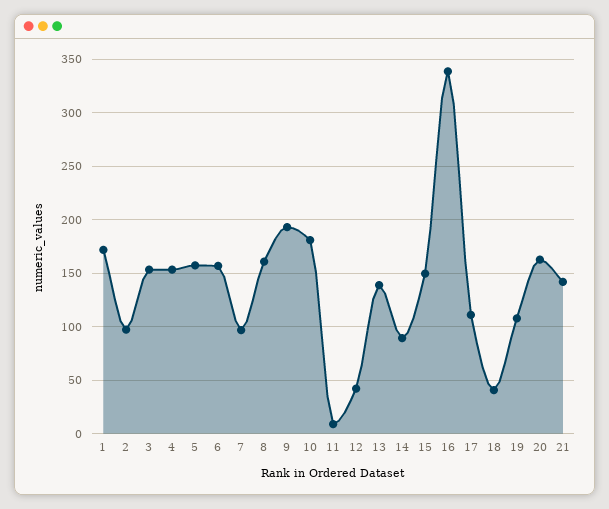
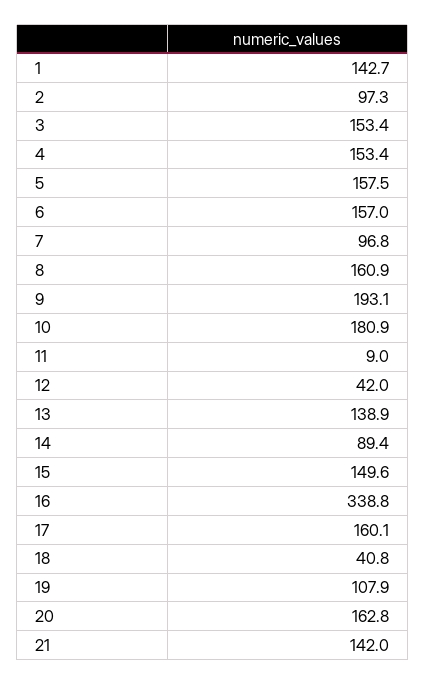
  {
-   "1": 170,
+   "1": 142.7,
    "2": 97.3,
    "3": 153.4,
    "4": 153.4,
    "5": 157.5,
    "6": 157,
    "7": 96.8,
    "8": 160.9,
    "9": 193.1,
    "10": 180.9,
    "11": 9,
    "12": 42,
    "13": 138.9,
    "14": 89.4,
    "15": 149.6,
    "16": 338.8,
-   "17": 110,
+   "17": 160.1,
    "18": 40.8,
    "19": 107.9,
    "20": 162.8,
    "21": 142
  }

